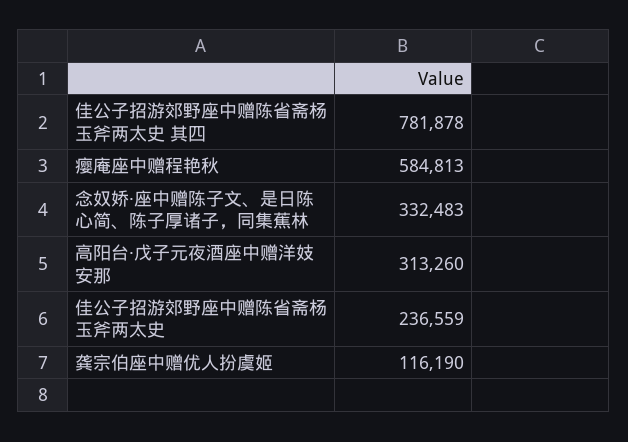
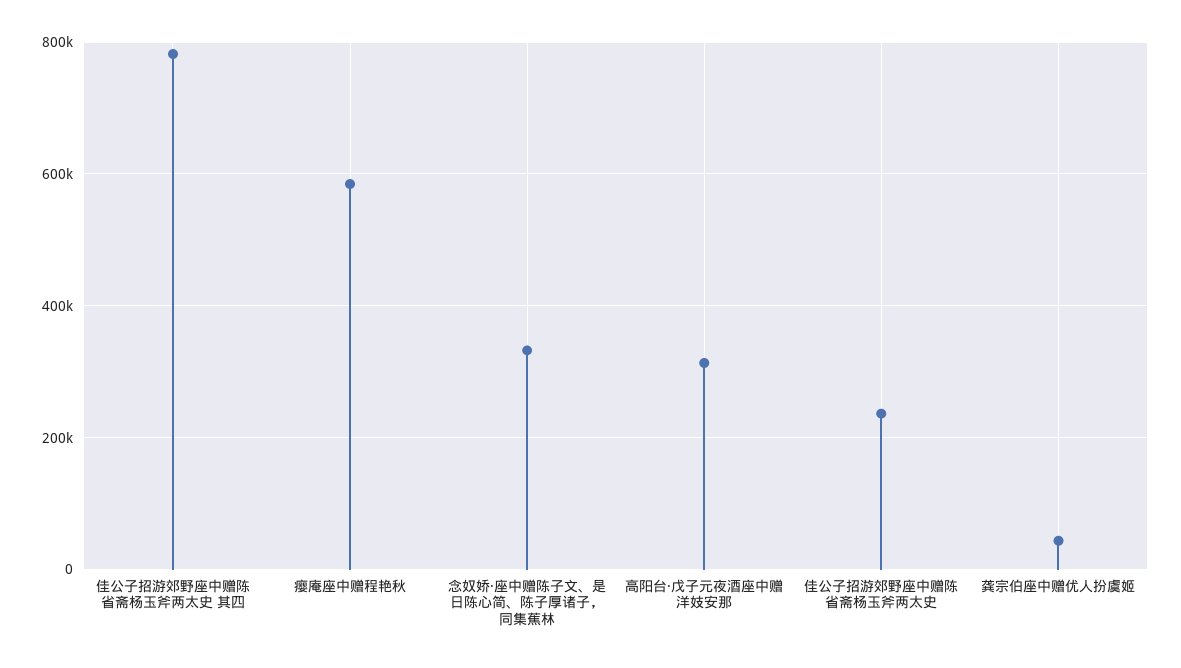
  {
    "佳公子招游郊野座中赠陈省斋杨玉斧两太史 其四": 781878,
    "瘿庵座中赠程艳秋": 584813,
    "念奴娇·座中赠陈子文、是日陈心简、陈子厚诸子，同集蕉林": 332483,
    "高阳台·戊子元夜酒座中赠洋妓安那": 313260,
    "佳公子招游郊野座中赠陈省斋杨玉斧两太史": 236559,
-   "龚宗伯座中赠优人扮虞姬": 116190
+   "龚宗伯座中赠优人扮虞姬": 40000
  }

